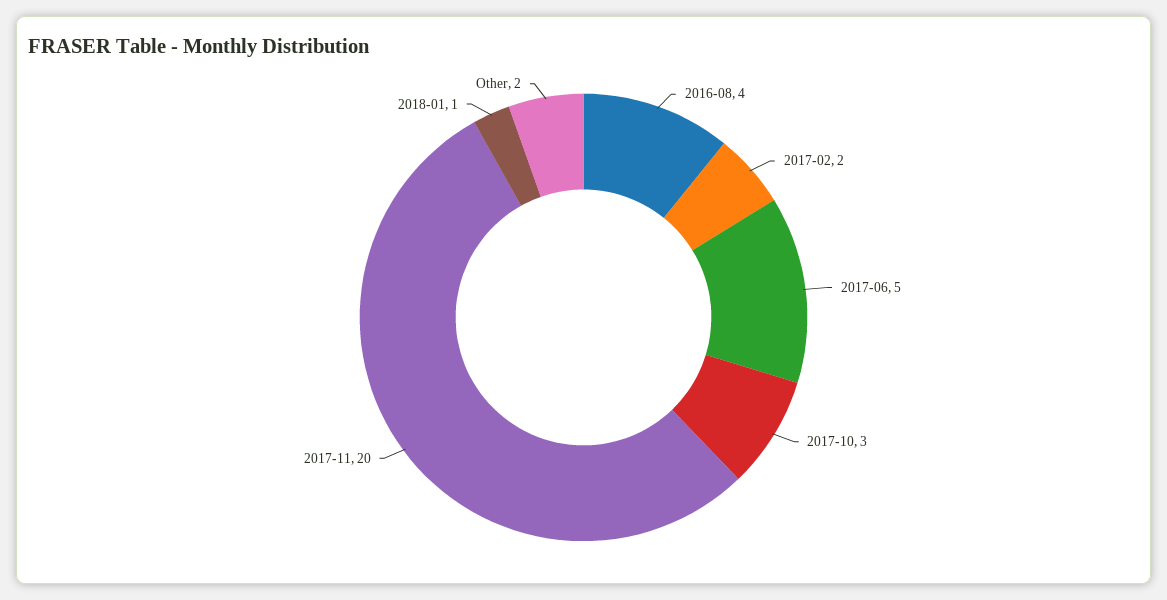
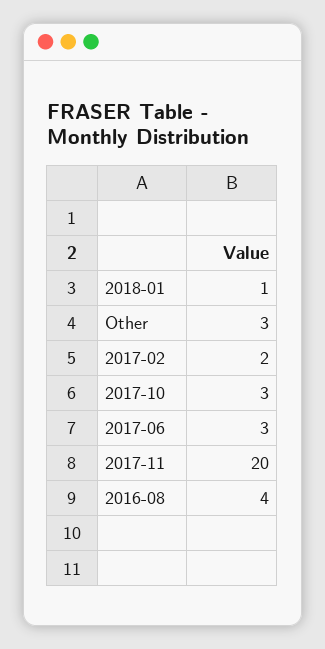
  {
    "2016-08": 4,
    "2017-02": 2,
-   "2017-06": 5,
+   "2017-06": 3,
    "2017-10": 3,
    "2017-11": 20,
    "2018-01": 1,
-   "Other": 2
+   "Other": 3
  }

